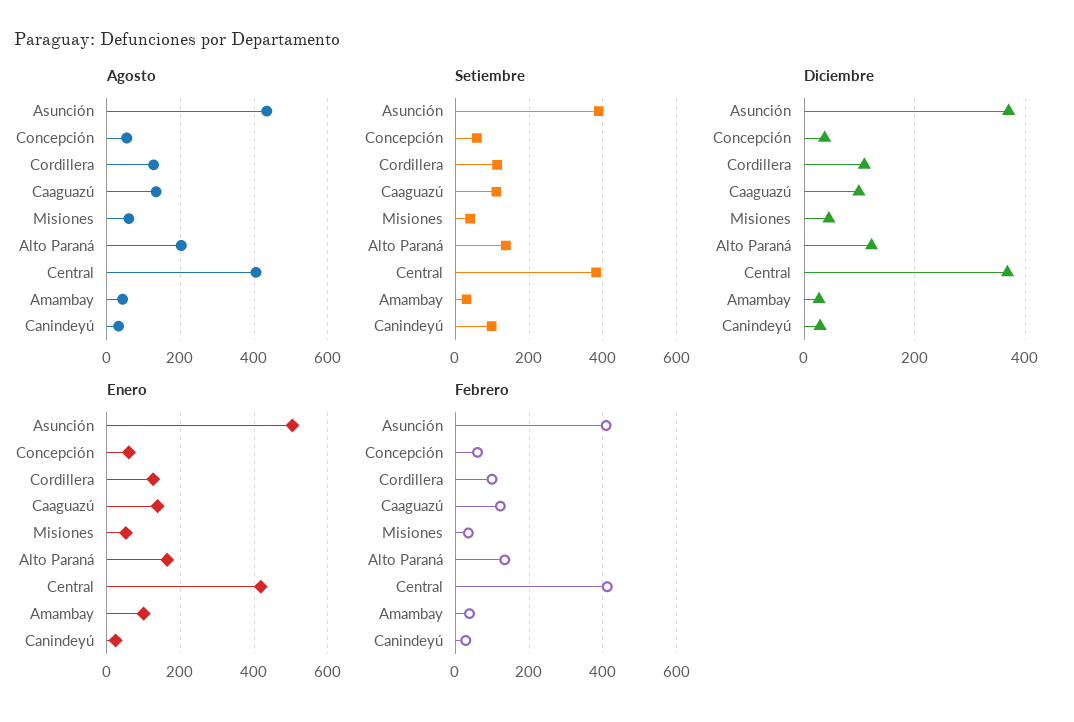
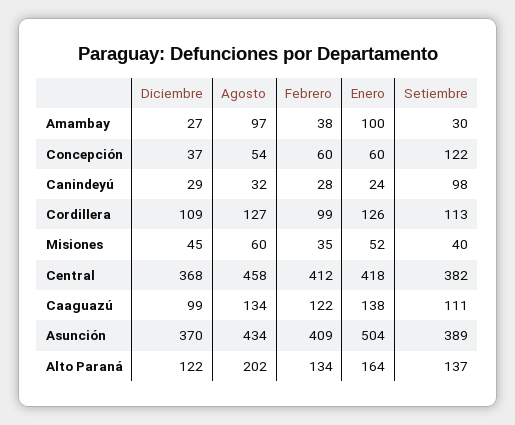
  {
    "Agosto": {
      "Asunción": 434,
      "Concepción": 54,
      "Cordillera": 127,
      "Caaguazú": 134,
      "Misiones": 60,
      "Alto Paraná": 202,
-     "Central": 400,
+     "Central": 458,
-     "Amambay": 40,
+     "Amambay": 97,
      "Canindeyú": 32
    },
    "Setiembre": {
      "Asunción": 389,
-     "Concepción": 60,
+     "Concepción": 122,
      "Cordillera": 113,
      "Caaguazú": 111,
      "Misiones": 40,
      "Alto Paraná": 137,
      "Central": 382,
      "Amambay": 30,
      "Canindeyú": 98
    },
    "Diciembre": {
      "Asunción": 370,
      "Concepción": 37,
      "Cordillera": 109,
      "Caaguazú": 99,
      "Misiones": 45,
      "Alto Paraná": 122,
      "Central": 368,
      "Amambay": 27,
      "Canindeyú": 29
    },
    "Enero": {
      "Asunción": 504,
      "Concepción": 60,
      "Cordillera": 126,
      "Caaguazú": 138,
      "Misiones": 52,
      "Alto Paraná": 164,
      "Central": 418,
      "Amambay": 100,
      "Canindeyú": 24
    },
    "Febrero": {
      "Asunción": 409,
      "Concepción": 60,
      "Cordillera": 99,
      "Caaguazú": 122,
      "Misiones": 35,
      "Alto Paraná": 134,
      "Central": 412,
      "Amambay": 38,
      "Canindeyú": 28
    }
  }

